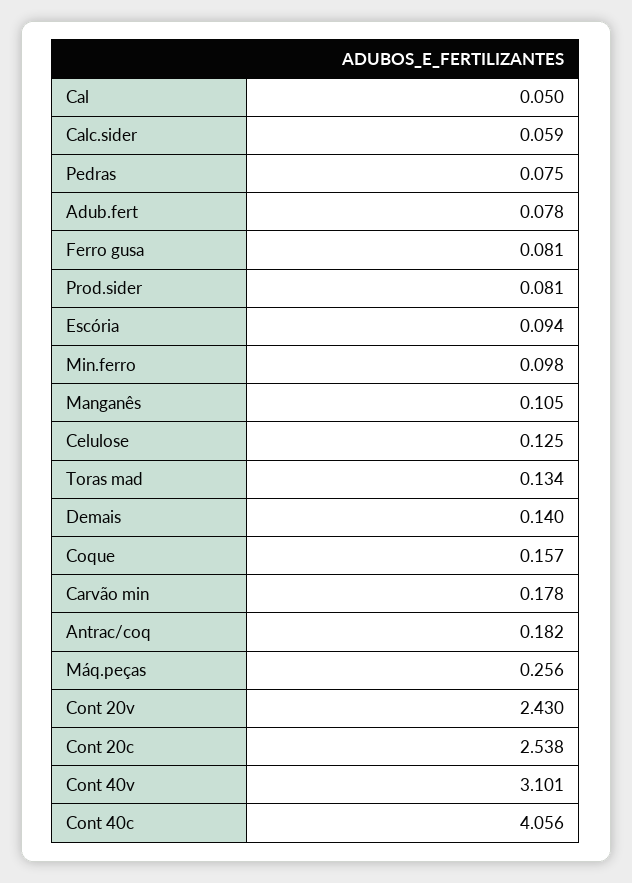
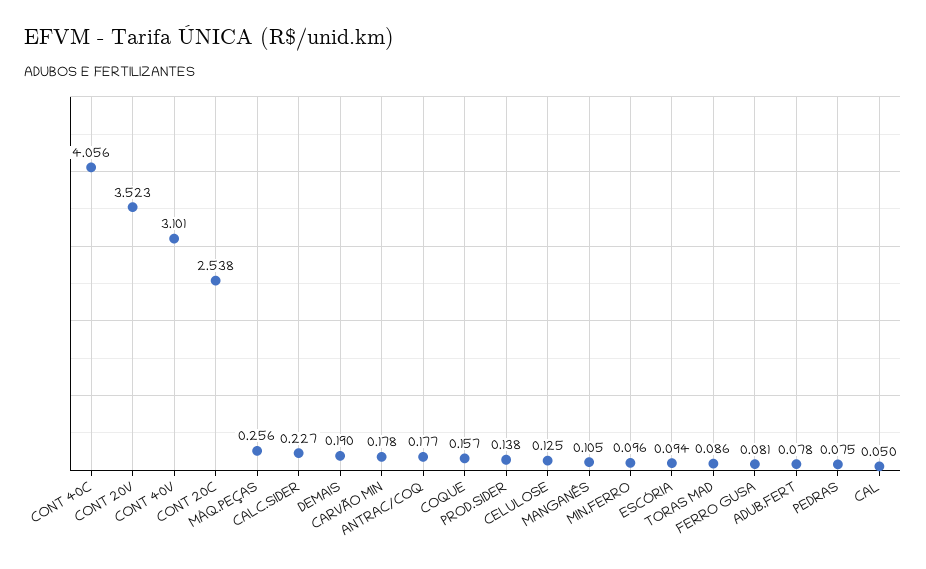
  {
    "Cal": 0.05,
-   "Calc.sider": 0.059,
+   "Calc.sider": 0.227,
    "Pedras": 0.075,
    "Adub.fert": 0.078,
    "Ferro gusa": 0.081,
-   "Prod.sider": 0.081,
+   "Prod.sider": 0.138,
    "Escória": 0.094,
-   "Min.ferro": 0.098,
+   "Min.ferro": 0.096,
    "Manganês": 0.105,
    "Celulose": 0.125,
-   "Toras mad": 0.134,
+   "Toras mad": 0.086,
-   "Demais": 0.14,
+   "Demais": 0.19,
    "Coque": 0.157,
    "Carvão min": 0.178,
-   "Antrac/coq": 0.182,
+   "Antrac/coq": 0.177,
    "Máq.peças": 0.256,
-   "Cont 20v": 2.43,
+   "Cont 20v": 3.523,
    "Cont 20c": 2.538,
    "Cont 40v": 3.101,
    "Cont 40c": 4.056
  }

